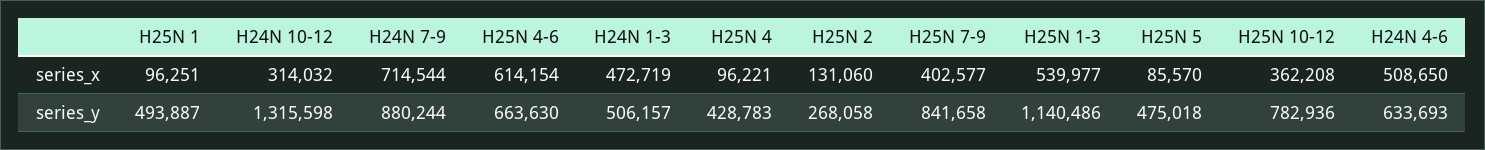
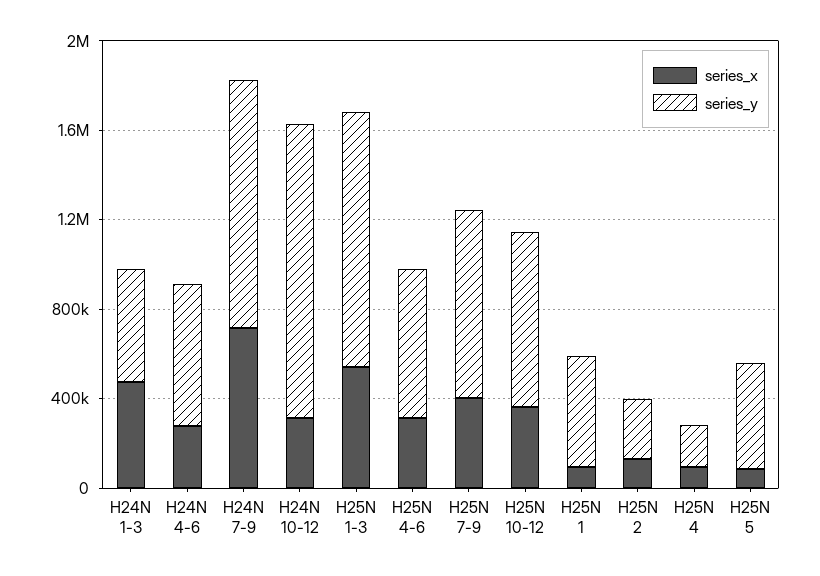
  {
    "series_x": {
      "H25N 1": 96251,
      "H24N 10-12": 314032,
      "H24N 7-9": 714544,
-     "H25N 4-6": 614154,
+     "H25N 4-6": 300000,
      "H24N 1-3": 472719,
      "H25N 4": 96221,
      "H25N 2": 131060,
      "H25N 7-9": 402577,
      "H25N 1-3": 539977,
      "H25N 5": 85570,
      "H25N 10-12": 362208,
-     "H24N 4-6": 508650
+     "H24N 4-6": 300000
    },
    "series_y": {
      "H25N 1": 493887,
      "H24N 10-12": 1315598,
-     "H24N 7-9": 880244,
+     "H24N 7-9": 1100000,
      "H25N 4-6": 663630,
      "H24N 1-3": 506157,
-     "H25N 4": 428783,
+     "H25N 4": 200000,
      "H25N 2": 268058,
      "H25N 7-9": 841658,
      "H25N 1-3": 1140486,
      "H25N 5": 475018,
      "H25N 10-12": 782936,
      "H24N 4-6": 633693
    }
  }

